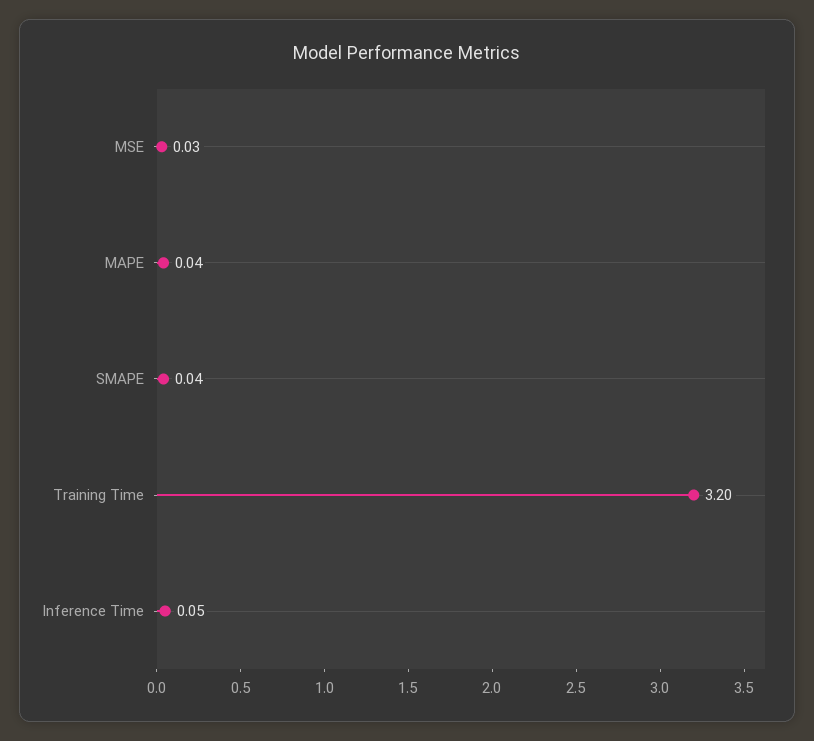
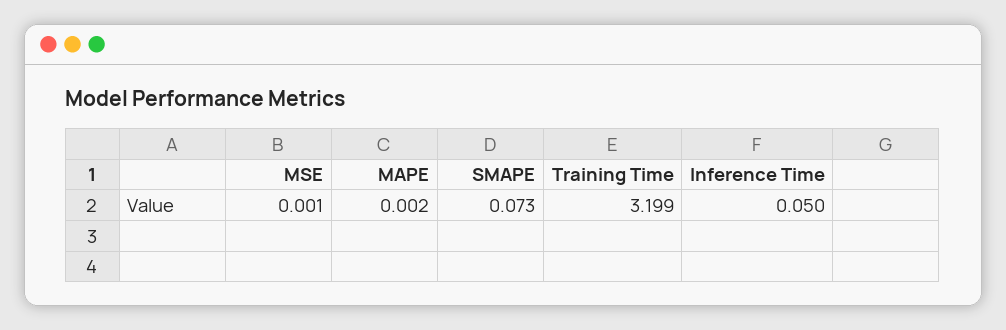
  {
-   "MSE": 0.03,
+   "MSE": 0.001,
-   "MAPE": 0.04,
+   "MAPE": 0.002,
-   "SMAPE": 0.04,
+   "SMAPE": 0.073,
    "Training Time": 3.199,
    "Inference Time": 0.05
  }

